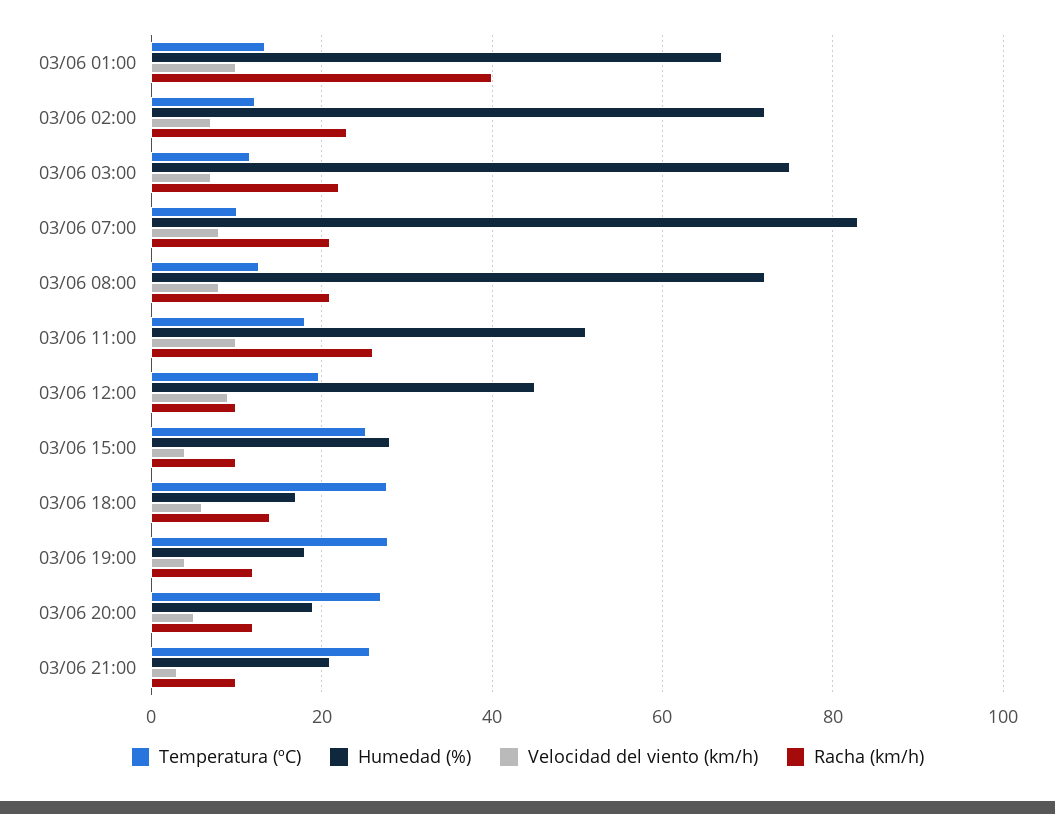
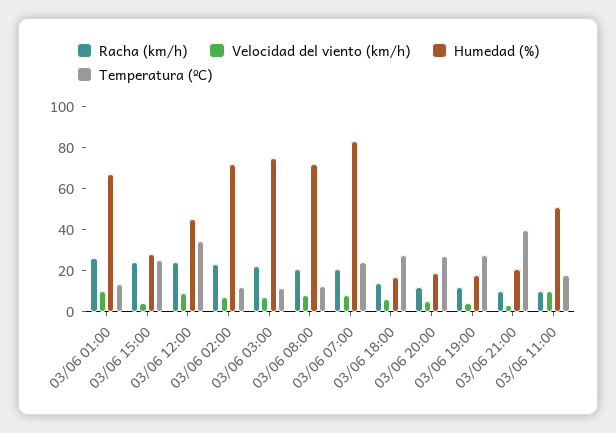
  {
    "Temperatura (ºC)": {
      "03/06 01:00": 14,
      "03/06 02:00": 12,
      "03/06 03:00": 12,
-     "03/06 07:00": 10,
+     "03/06 07:00": 25,
      "03/06 08:00": 12,
      "03/06 11:00": 18,
-     "03/06 12:00": 20,
+     "03/06 12:00": 35,
      "03/06 15:00": 26,
      "03/06 18:00": 28,
      "03/06 19:00": 28,
      "03/06 20:00": 28,
-     "03/06 21:00": 26
+     "03/06 21:00": 40
    },
    "Humedad (%)": {
      "03/06 01:00": 68,
      "03/06 02:00": 72,
      "03/06 03:00": 76,
      "03/06 07:00": 84,
      "03/06 08:00": 72,
      "03/06 11:00": 52,
      "03/06 12:00": 46,
      "03/06 15:00": 28,
      "03/06 18:00": 18,
      "03/06 19:00": 18,
      "03/06 20:00": 20,
      "03/06 21:00": 22
    },
    "Velocidad del viento (km/h)": {
      "03/06 01:00": 10,
      "03/06 02:00": 8,
      "03/06 03:00": 8,
      "03/06 07:00": 8,
      "03/06 08:00": 8,
      "03/06 11:00": 10,
      "03/06 12:00": 10,
      "03/06 15:00": 4,
      "03/06 18:00": 6,
      "03/06 19:00": 4,
      "03/06 20:00": 6,
      "03/06 21:00": 4
    },
    "Racha (km/h)": {
-     "03/06 01:00": 40,
+     "03/06 01:00": 25,
      "03/06 02:00": 24,
      "03/06 03:00": 22,
      "03/06 07:00": 22,
      "03/06 08:00": 22,
-     "03/06 11:00": 26,
+     "03/06 11:00": 10,
-     "03/06 12:00": 10,
+     "03/06 12:00": 25,
-     "03/06 15:00": 10,
+     "03/06 15:00": 25,
      "03/06 18:00": 14,
      "03/06 19:00": 12,
      "03/06 20:00": 12,
      "03/06 21:00": 10
    }
  }

